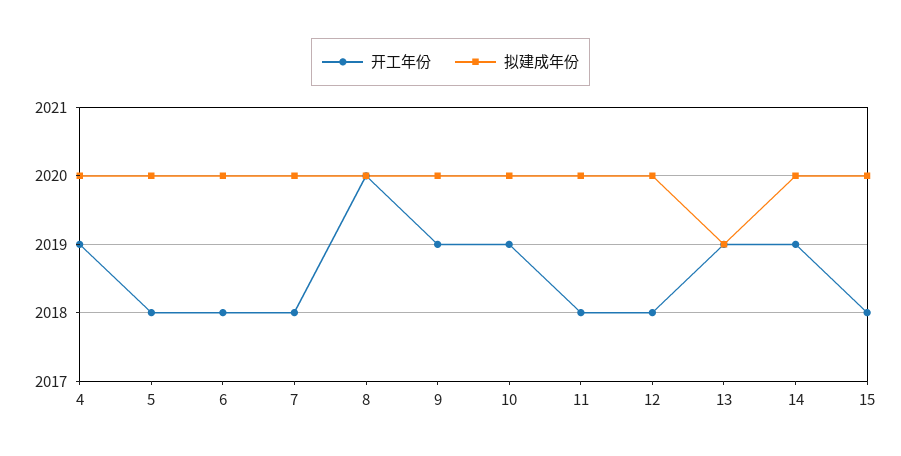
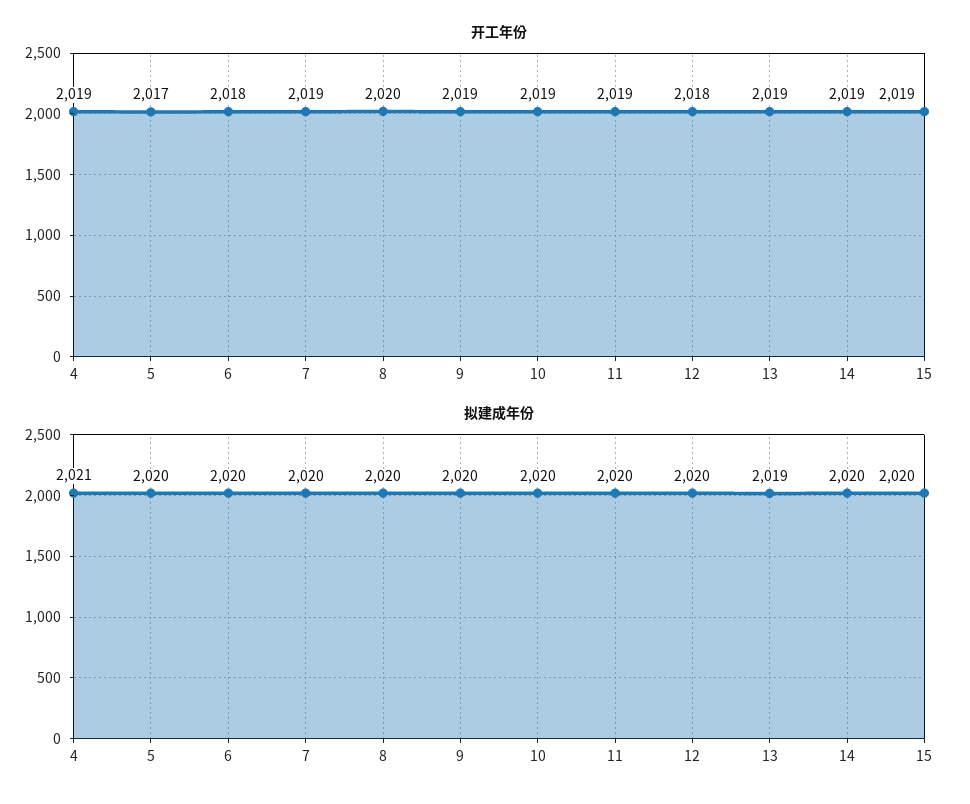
  {
    "开工年份": {
      "4": 2019,
-     "5": 2018,
+     "5": 2017,
      "6": 2018,
-     "7": 2018,
+     "7": 2019,
      "8": 2020,
      "9": 2019,
      "10": 2019,
-     "11": 2018,
+     "11": 2019,
      "12": 2018,
      "13": 2019,
      "14": 2019,
-     "15": 2018
+     "15": 2019
    },
    "拟建成年份": {
-     "4": 2020,
+     "4": 2021,
      "5": 2020,
      "6": 2020,
      "7": 2020,
      "8": 2020,
      "9": 2020,
      "10": 2020,
      "11": 2020,
      "12": 2020,
      "13": 2019,
      "14": 2020,
      "15": 2020
    }
  }

